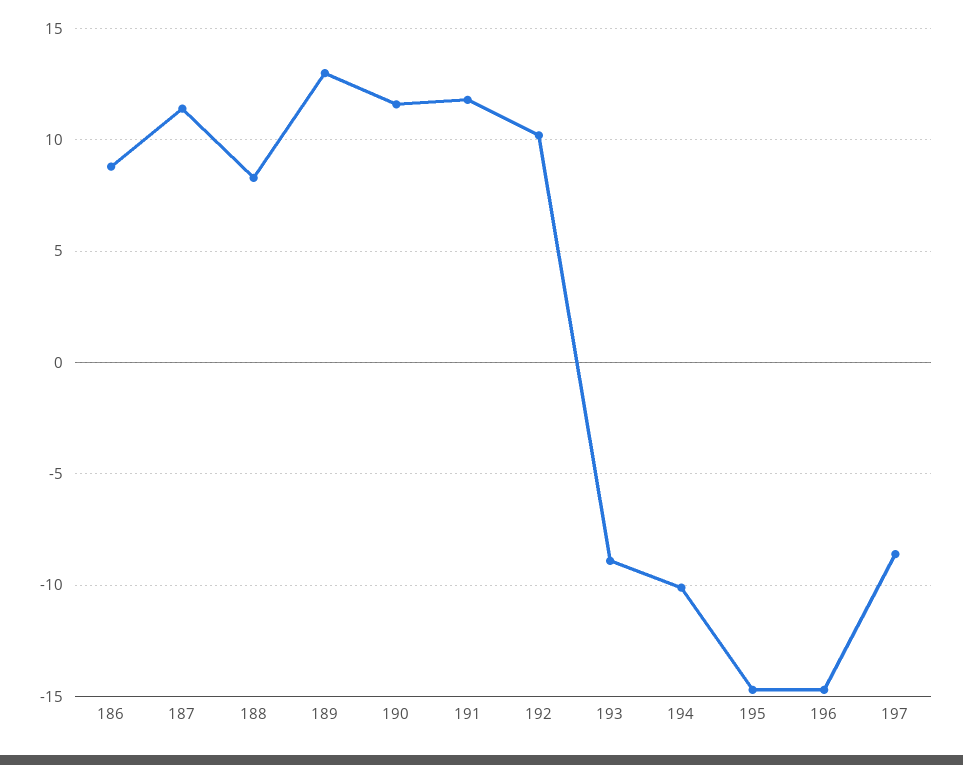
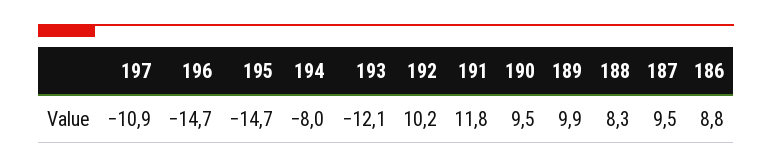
  {
    "186": 8.8,
-   "187": 11.5,
+   "187": 9.5,
    "188": 8.3,
-   "189": 13,
+   "189": 9.9,
-   "190": 11.5,
+   "190": 9.5,
    "191": 11.8,
    "192": 10.2,
-   "193": -9,
+   "193": -12.1,
-   "194": -10,
+   "194": -8,
    "195": -14.7,
    "196": -14.7,
-   "197": -8.5
+   "197": -10.9
  }

